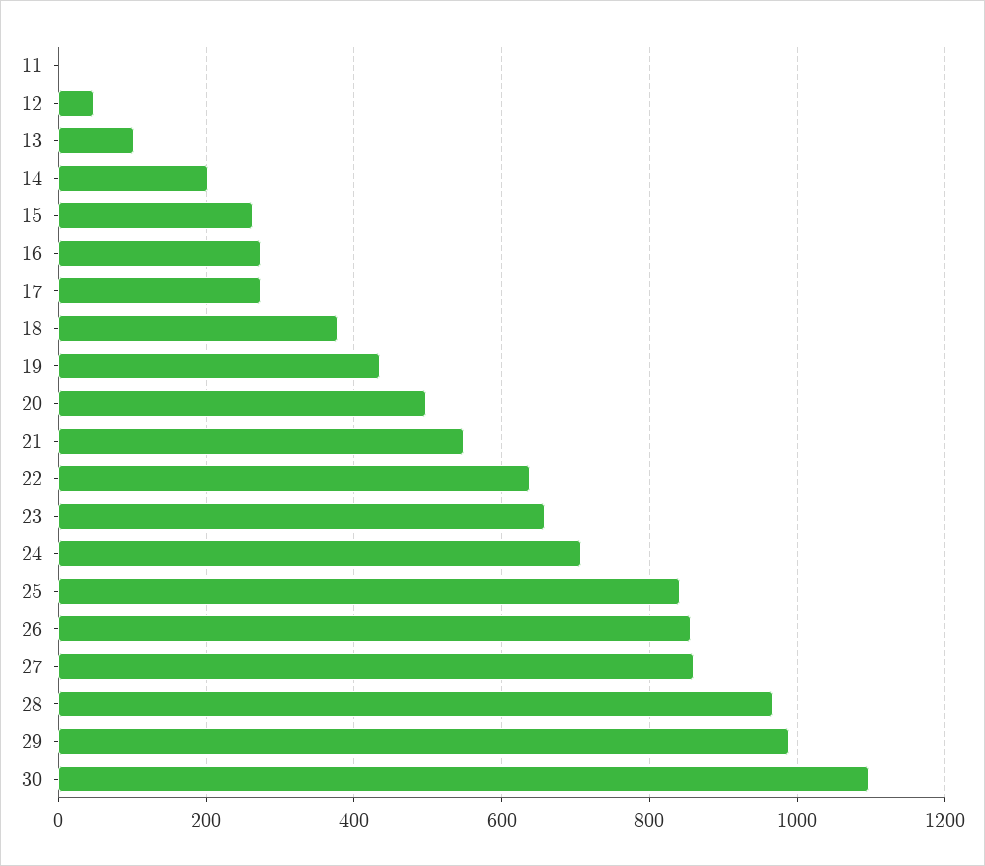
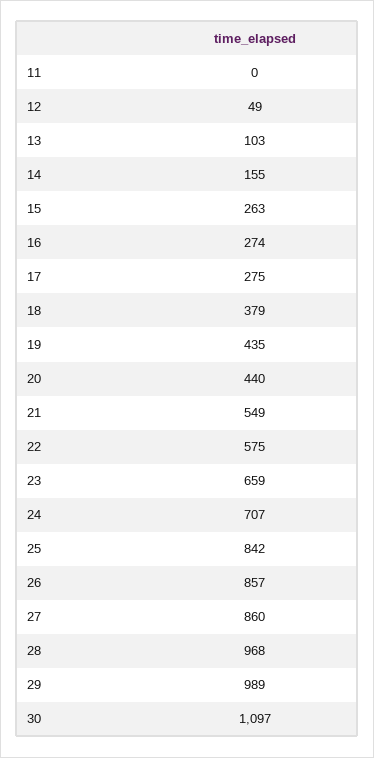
  {
    "11": 0,
    "12": 49,
    "13": 103,
-   "14": 200,
+   "14": 155,
    "15": 263,
    "16": 274,
    "17": 275,
    "18": 379,
    "19": 435,
-   "20": 500,
+   "20": 440,
    "21": 549,
-   "22": 640,
+   "22": 575,
    "23": 659,
    "24": 707,
    "25": 842,
    "26": 857,
    "27": 860,
    "28": 968,
    "29": 989,
    "30": 1097
  }

